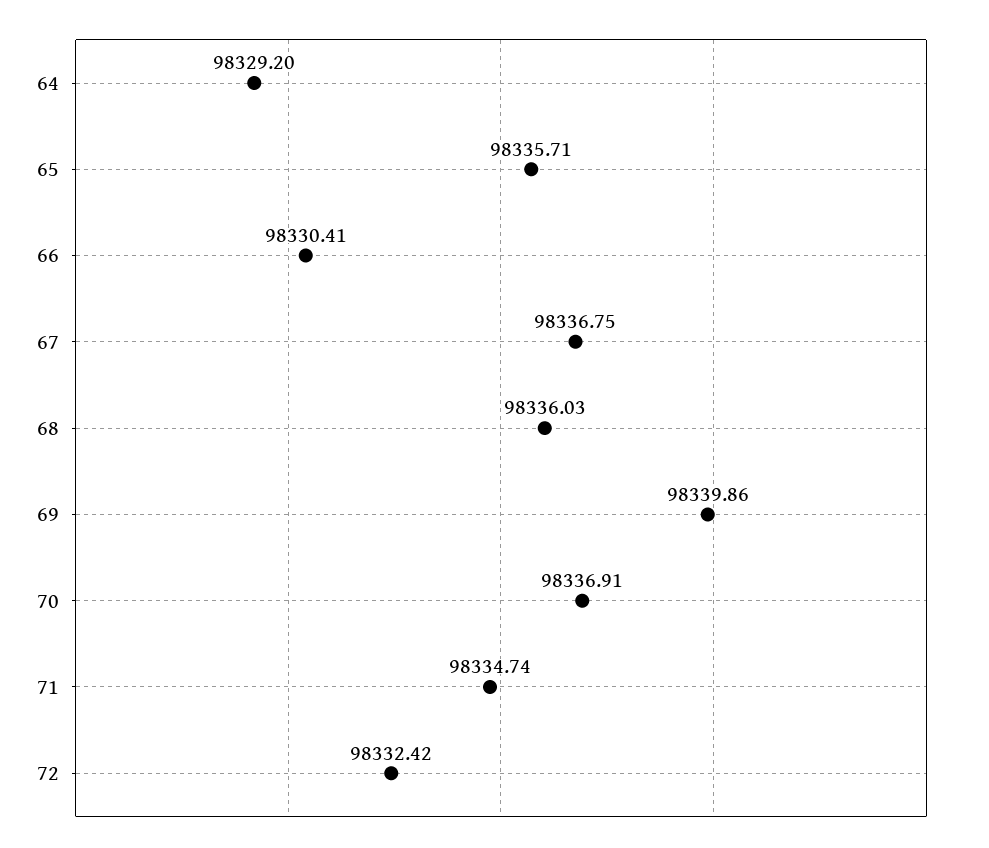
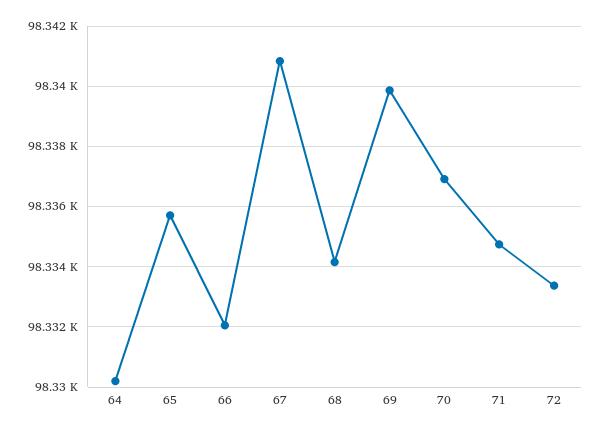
  {
-   "64": 98329.2,
+   "64": 98330.2,
    "65": 98335.71,
-   "66": 98330.41,
+   "66": 98332,
-   "67": 98336.75,
+   "67": 98340.8,
-   "68": 98336.03,
+   "68": 98334.2,
    "69": 98339.86,
    "70": 98336.91,
    "71": 98334.74,
-   "72": 98332.42
+   "72": 98333.4
  }

